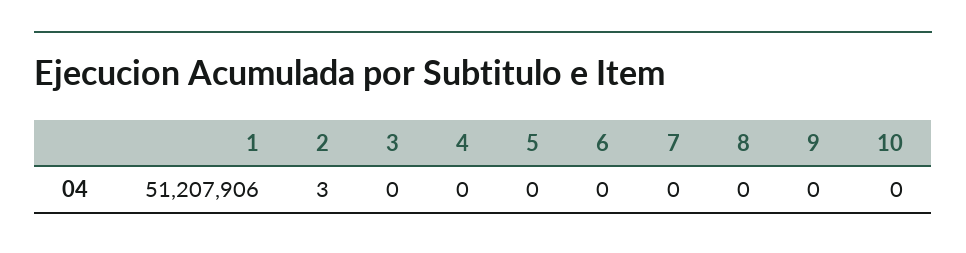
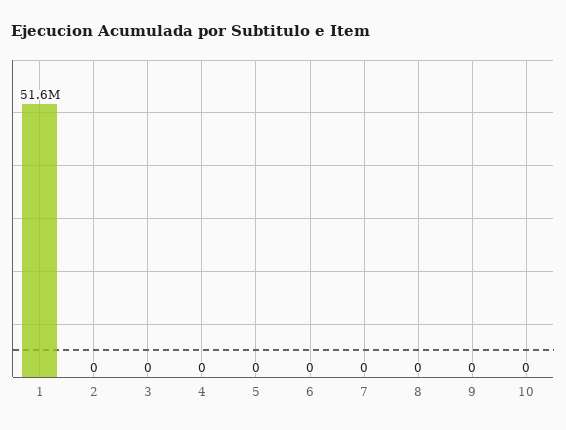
  {
-   "1": 51207906,
+   "1": 51600000,
-   "2": 3,
+   "2": 0,
    "3": 0,
    "4": 0,
    "5": 0,
    "6": 0,
    "7": 0,
    "8": 0,
    "9": 0,
    "10": 0
  }

